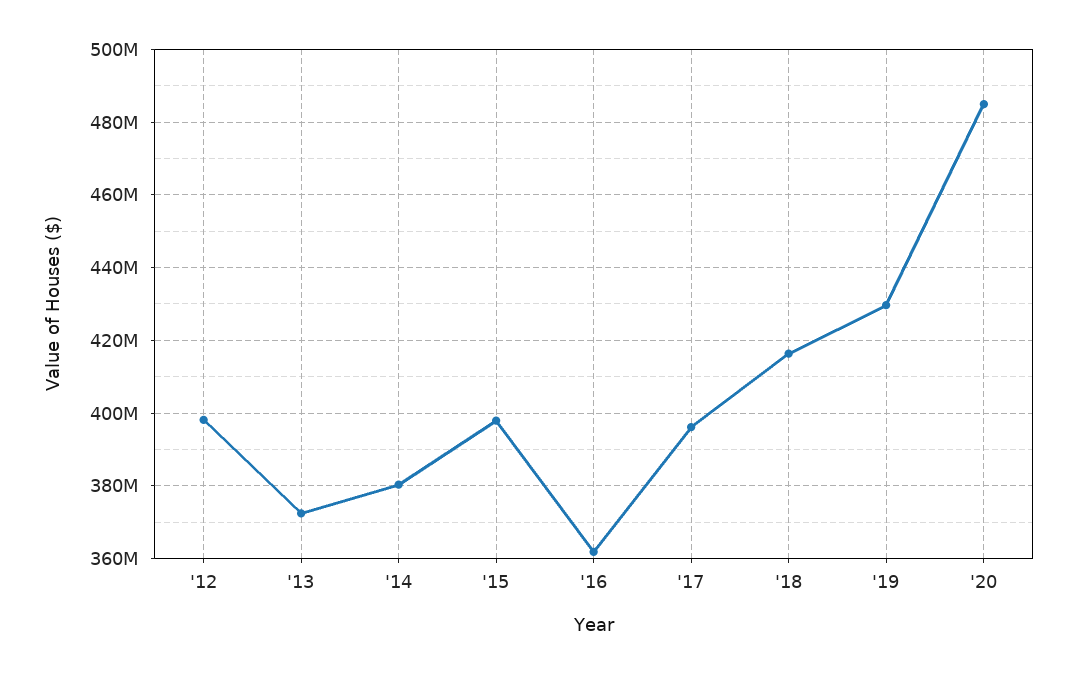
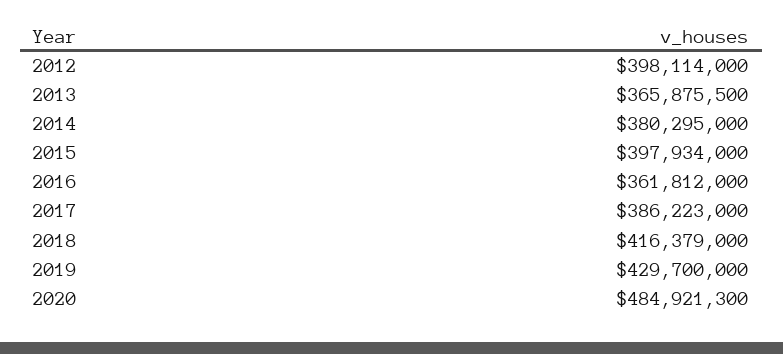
  {
    "'12": 398114000,
-   "'13": 372000000,
+   "'13": 365875500,
    "'14": 380295000,
    "'15": 397934000,
    "'16": 361812000,
-   "'17": 396000000,
+   "'17": 386223000,
    "'18": 416379000,
    "'19": 429700000,
    "'20": 484921300
  }

